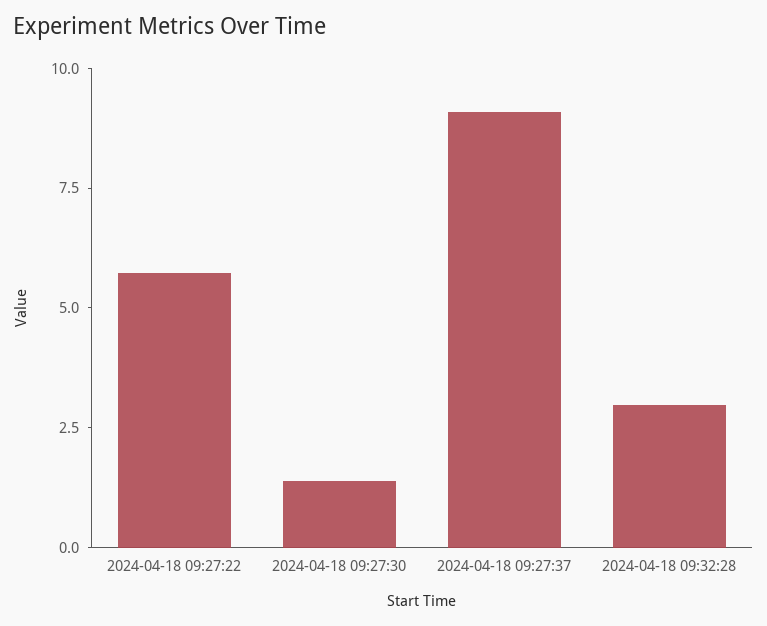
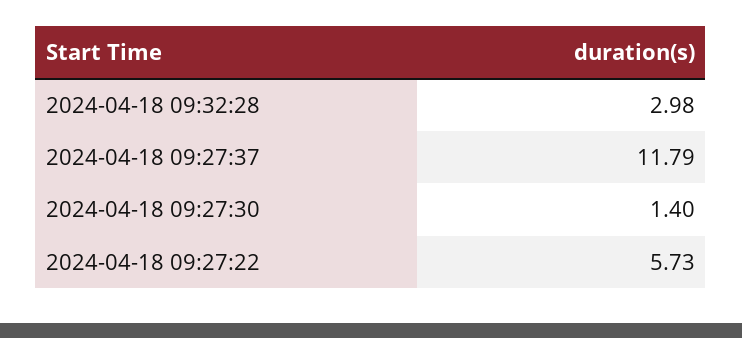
  {
    "2024-04-18 09:27:22": 5.73,
    "2024-04-18 09:27:30": 1.4,
-   "2024-04-18 09:27:37": 9,
+   "2024-04-18 09:27:37": 11.79,
    "2024-04-18 09:32:28": 2.98
  }

